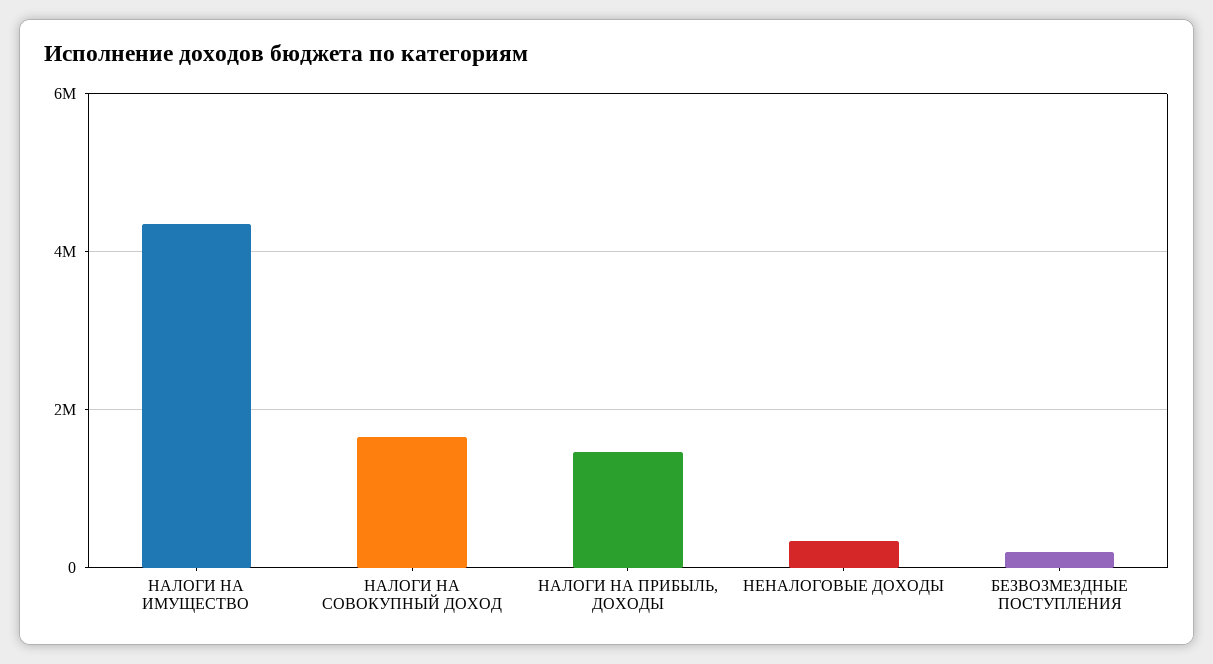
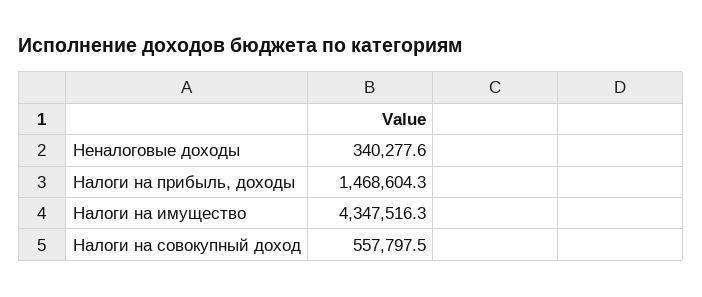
  {
    "НАЛОГИ НА ИМУЩЕСТВО": 4347516.3,
-   "НАЛОГИ НА СОВОКУПНЫЙ ДОХОД": 1600000,
+   "НАЛОГИ НА СОВОКУПНЫЙ ДОХОД": 557797.5,
    "НАЛОГИ НА ПРИБЫЛЬ, ДОХОДЫ": 1468604.3,
-   "НЕНАЛОГОВЫЕ ДОХОДЫ": 340277.6,
+   "НЕНАЛОГОВЫЕ ДОХОДЫ": 340277.6
-   "БЕЗВОЗМЕЗДНЫЕ ПОСТУПЛЕНИЯ": 200000
  }

